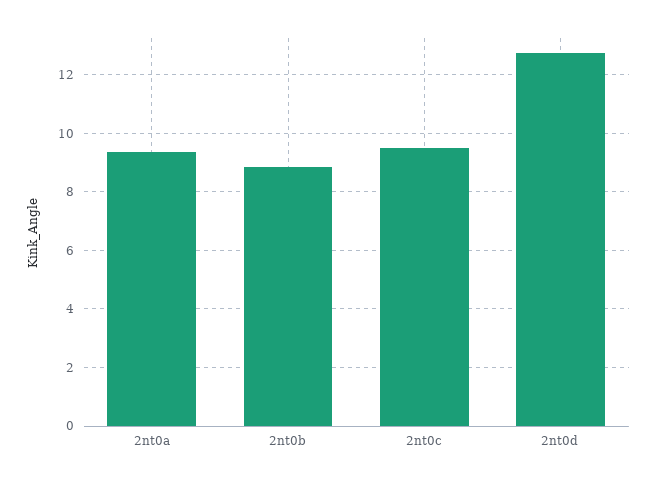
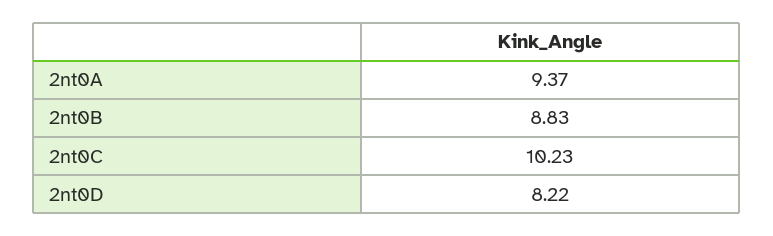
  {
    "2nt0a": 9.37,
    "2nt0b": 8.83,
-   "2nt0c": 9.5,
+   "2nt0c": 10.23,
-   "2nt0d": 12.75
+   "2nt0d": 8.22
  }

